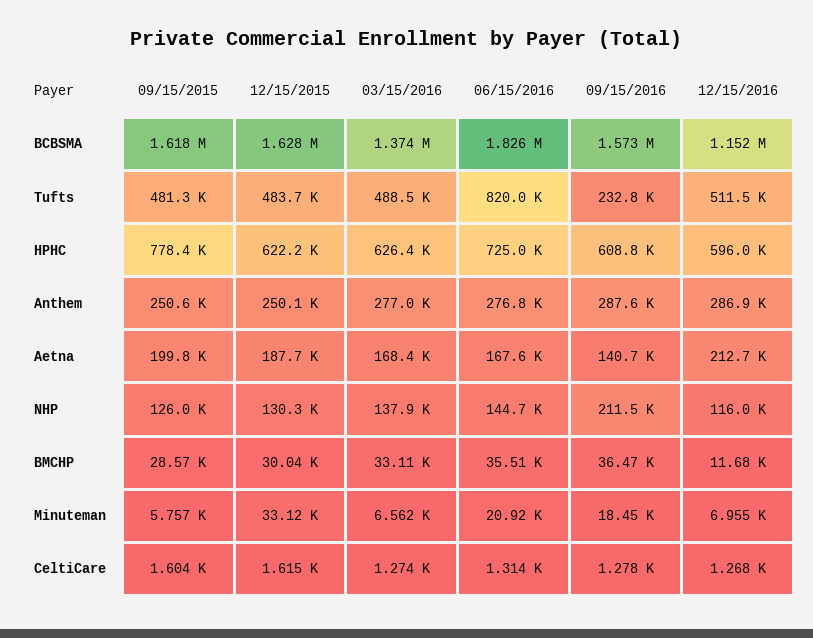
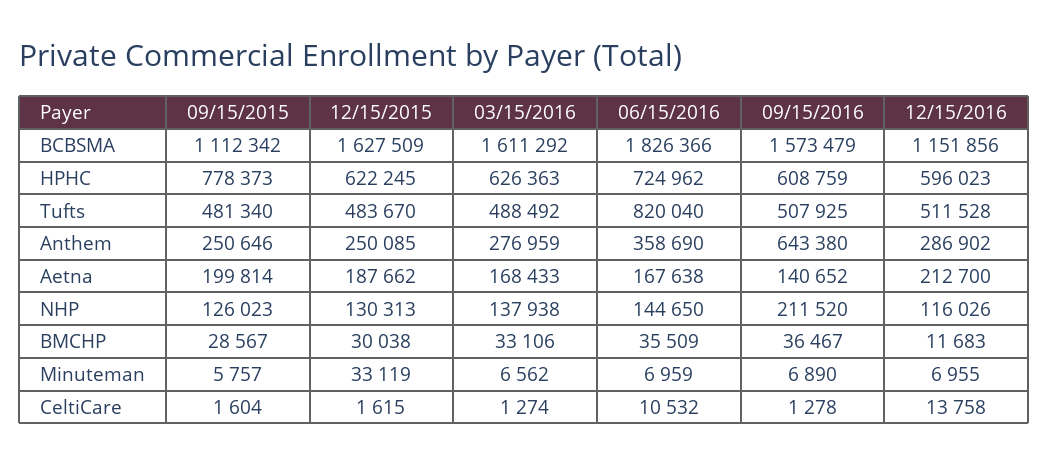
  {
    "09/15/2015": {
-     "BCBSMA": 1618000,
+     "BCBSMA": 1112342,
      "Tufts": 481340,
      "HPHC": 778373,
      "Anthem": 250646,
      "Aetna": 199814,
      "NHP": 126023,
      "BMCHP": 28567,
      "Minuteman": 5757,
      "CeltiCare": 1604
    },
    "12/15/2015": {
      "BCBSMA": 1627509,
      "Tufts": 483670,
      "HPHC": 622245,
      "Anthem": 250085,
      "Aetna": 187662,
      "NHP": 130313,
      "BMCHP": 30038,
      "Minuteman": 33119,
      "CeltiCare": 1615
    },
    "03/15/2016": {
-     "BCBSMA": 1374000,
+     "BCBSMA": 1611292,
      "Tufts": 488492,
      "HPHC": 626363,
      "Anthem": 276959,
      "Aetna": 168433,
      "NHP": 137938,
      "BMCHP": 33106,
      "Minuteman": 6562,
      "CeltiCare": 1274
    },
    "06/15/2016": {
      "BCBSMA": 1826366,
      "Tufts": 820040,
      "HPHC": 724962,
-     "Anthem": 276800,
+     "Anthem": 358690,
      "Aetna": 167638,
      "NHP": 144650,
      "BMCHP": 35509,
-     "Minuteman": 20920,
+     "Minuteman": 6959,
-     "CeltiCare": 1314
+     "CeltiCare": 10532
    },
    "09/15/2016": {
      "BCBSMA": 1573479,
-     "Tufts": 232800,
+     "Tufts": 507925,
      "HPHC": 608759,
-     "Anthem": 287600,
+     "Anthem": 643380,
      "Aetna": 140652,
      "NHP": 211520,
      "BMCHP": 36467,
-     "Minuteman": 18450,
+     "Minuteman": 6890,
      "CeltiCare": 1278
    },
    "12/15/2016": {
      "BCBSMA": 1151856,
      "Tufts": 511528,
      "HPHC": 596023,
      "Anthem": 286902,
      "Aetna": 212700,
      "NHP": 116026,
      "BMCHP": 11683,
      "Minuteman": 6955,
-     "CeltiCare": 1268
+     "CeltiCare": 13758
    }
  }

